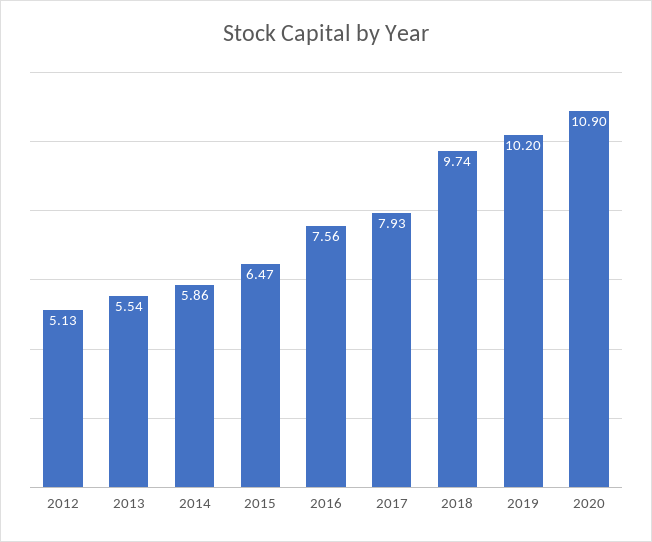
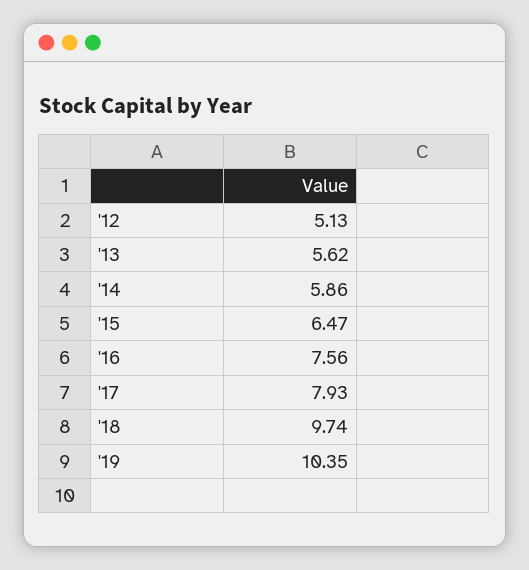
  {
    "2012": 5.13,
-   "2013": 5.54,
+   "2013": 5.62,
    "2014": 5.86,
    "2015": 6.47,
    "2016": 7.56,
    "2017": 7.93,
    "2018": 9.74,
-   "2019": 10.2,
+   "2019": 10.35
-   "2020": 10.9
  }

